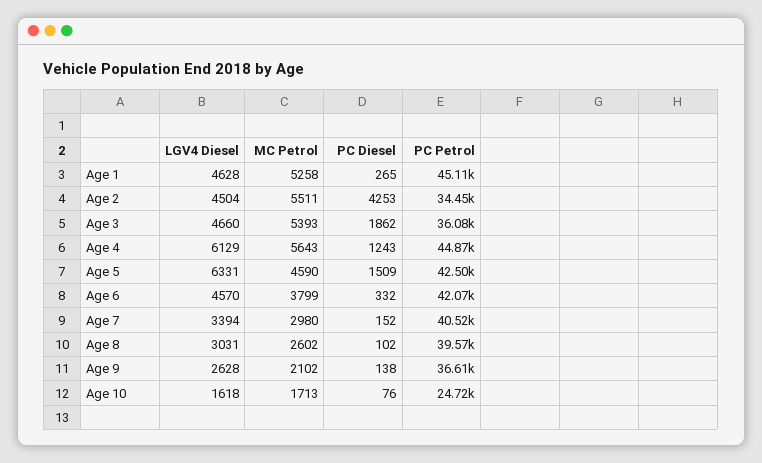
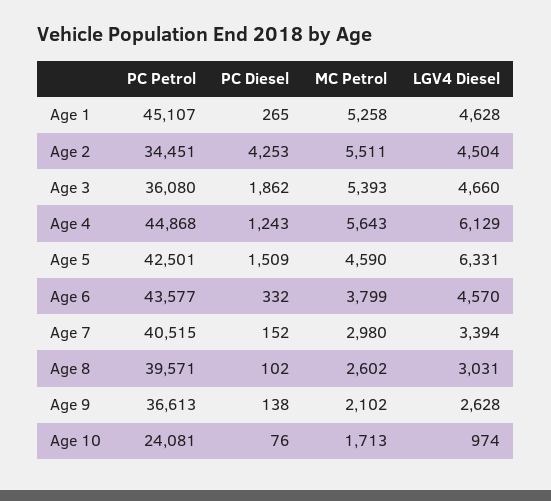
  {
    "LGV4 Diesel": {
      "Age 1": 4628,
      "Age 2": 4504,
      "Age 3": 4660,
      "Age 4": 6129,
      "Age 5": 6331,
      "Age 6": 4570,
      "Age 7": 3394,
      "Age 8": 3031,
      "Age 9": 2628,
-     "Age 10": 1618
+     "Age 10": 974
    },
    "MC Petrol": {
      "Age 1": 5258,
      "Age 2": 5511,
      "Age 3": 5393,
      "Age 4": 5643,
      "Age 5": 4590,
      "Age 6": 3799,
      "Age 7": 2980,
      "Age 8": 2602,
      "Age 9": 2102,
      "Age 10": 1713
    },
    "PC Diesel": {
      "Age 1": 265,
      "Age 2": 4253,
      "Age 3": 1862,
      "Age 4": 1243,
      "Age 5": 1509,
      "Age 6": 332,
      "Age 7": 152,
      "Age 8": 102,
      "Age 9": 138,
      "Age 10": 76
    },
    "PC Petrol": {
      "Age 1": 45107,
      "Age 2": 34451,
      "Age 3": 36080,
      "Age 4": 44868,
      "Age 5": 42501,
-     "Age 6": 42070,
+     "Age 6": 43577,
      "Age 7": 40515,
      "Age 8": 39571,
      "Age 9": 36613,
-     "Age 10": 24720
+     "Age 10": 24081
    }
  }

